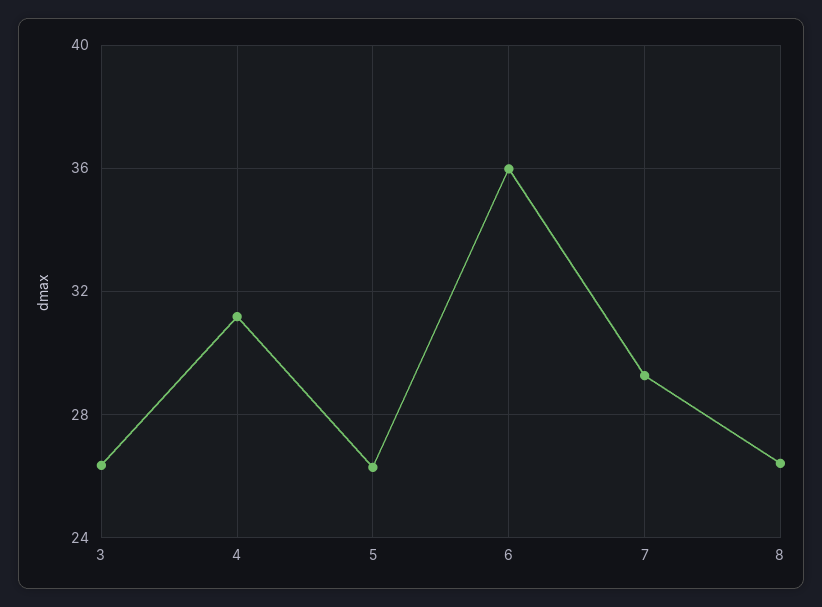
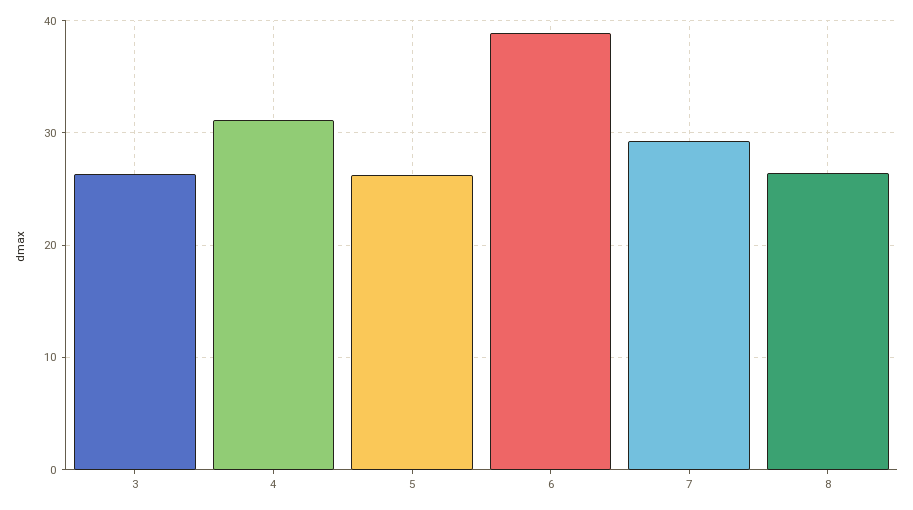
  {
    "3": 26.5,
    "4": 31,
    "5": 26.5,
-   "6": 36,
+   "6": 39,
    "7": 29.5,
    "8": 26.5
  }

